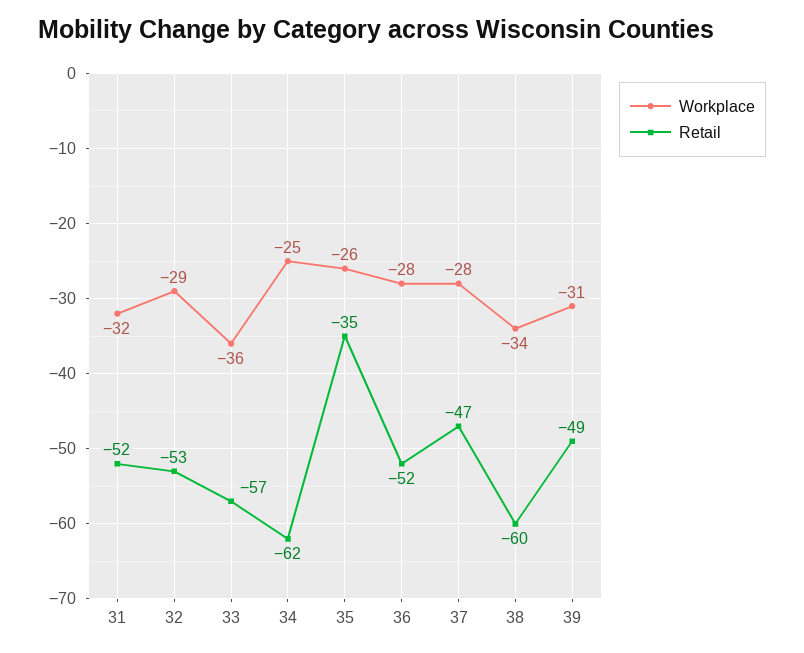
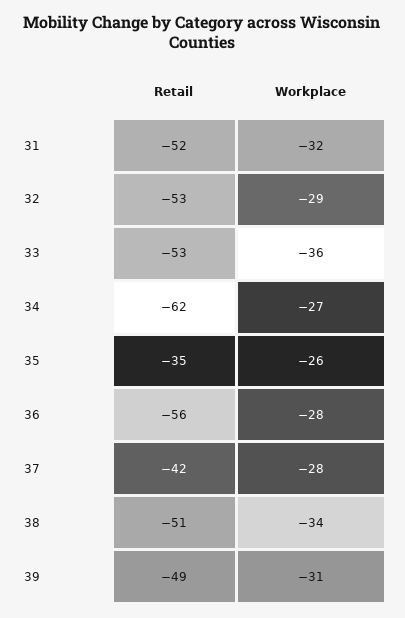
  {
    "Workplace": {
      "31": -32,
      "32": -29,
      "33": -36,
-     "34": -25,
+     "34": -27,
      "35": -26,
      "36": -28,
      "37": -28,
      "38": -34,
      "39": -31
    },
    "Retail": {
      "31": -52,
      "32": -53,
-     "33": -57,
+     "33": -53,
      "34": -62,
      "35": -35,
-     "36": -52,
+     "36": -56,
-     "37": -47,
+     "37": -42,
-     "38": -60,
+     "38": -51,
      "39": -49
    }
  }

